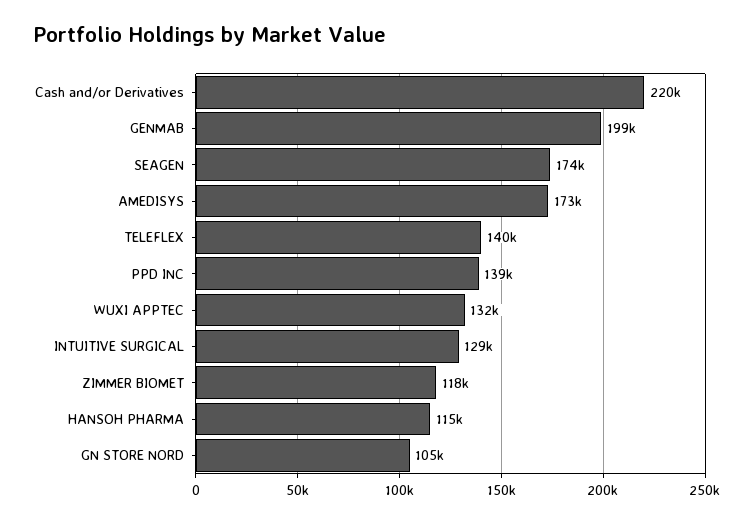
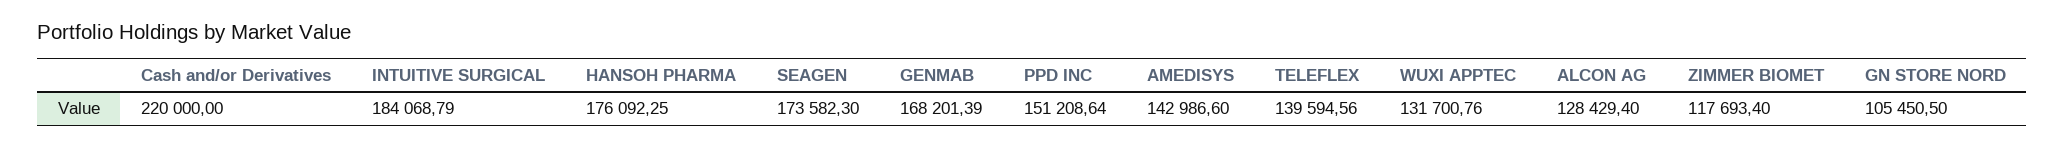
  {
    "Cash and/or Derivatives": 220000,
-   "GENMAB": 199000,
+   "GENMAB": 168201.39,
    "SEAGEN": 173582.3,
-   "AMEDISYS": 173000,
+   "AMEDISYS": 142986.6,
    "TELEFLEX": 139594.56,
-   "PPD INC": 139000,
+   "PPD INC": 151208.64,
    "WUXI APPTEC": 131700.76,
-   "INTUITIVE SURGICAL": 129000,
+   "INTUITIVE SURGICAL": 184068.79,
    "ZIMMER BIOMET": 117693.4,
-   "HANSOH PHARMA": 115000,
+   "HANSOH PHARMA": 176092.25,
-   "GN STORE NORD": 105450.5
+   "GN STORE NORD": 105450.5,
+   "ALCON AG": 128429.4
  }

